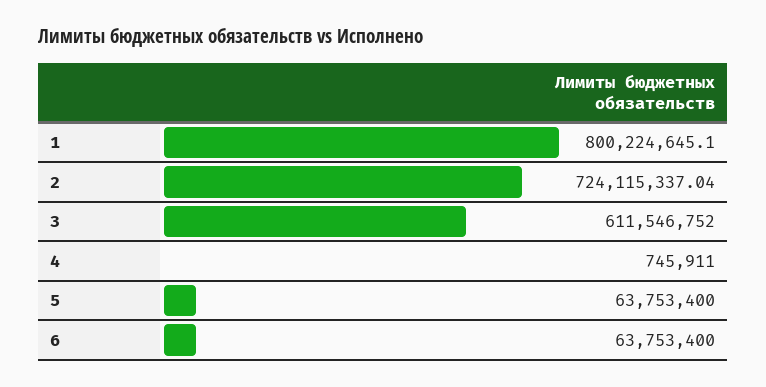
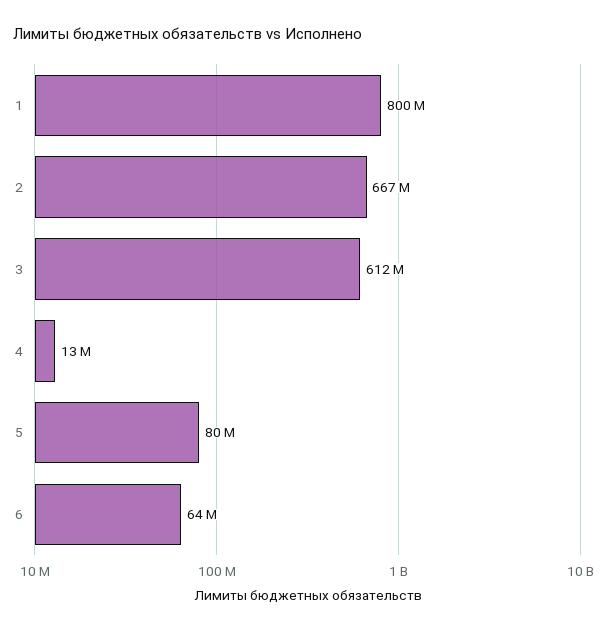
  {
    "1": 800224645.1,
-   "2": 724115337.04,
+   "2": 667000000,
    "3": 611546752,
-   "4": 745911,
+   "4": 13000000,
-   "5": 63753400,
+   "5": 80000000,
    "6": 63753400
  }

